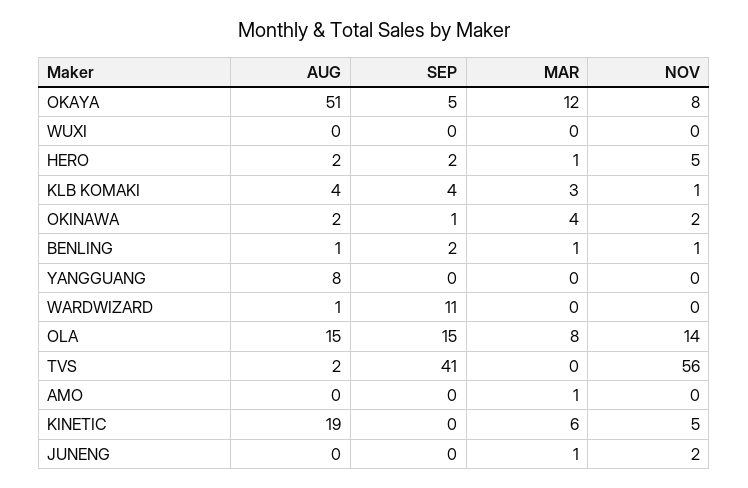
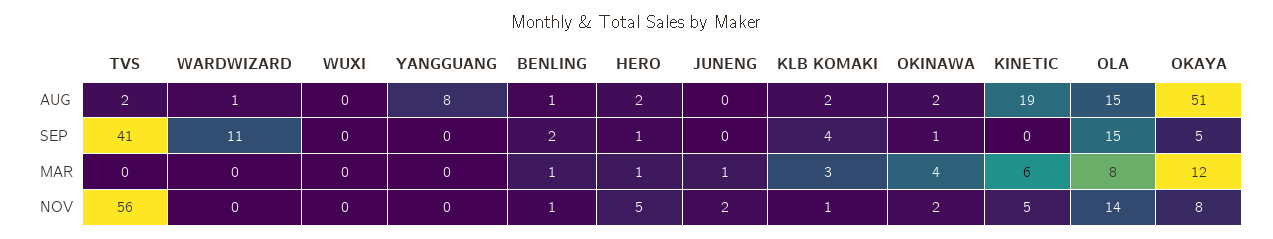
  {
    "AUG": {
      "OKAYA": 51,
      "WUXI": 0,
      "HERO": 2,
-     "KLB KOMAKI": 4,
+     "KLB KOMAKI": 2,
      "OKINAWA": 2,
      "BENLING": 1,
      "YANGGUANG": 8,
      "WARDWIZARD": 1,
      "OLA": 15,
      "TVS": 2,
-     "AMO": 0,
      "KINETIC": 19,
      "JUNENG": 0
    },
    "SEP": {
      "OKAYA": 5,
      "WUXI": 0,
-     "HERO": 2,
+     "HERO": 1,
      "KLB KOMAKI": 4,
      "OKINAWA": 1,
      "BENLING": 2,
      "YANGGUANG": 0,
      "WARDWIZARD": 11,
      "OLA": 15,
      "TVS": 41,
-     "AMO": 0,
      "KINETIC": 0,
      "JUNENG": 0
    },
    "MAR": {
      "OKAYA": 12,
      "WUXI": 0,
      "HERO": 1,
      "KLB KOMAKI": 3,
      "OKINAWA": 4,
      "BENLING": 1,
      "YANGGUANG": 0,
      "WARDWIZARD": 0,
      "OLA": 8,
      "TVS": 0,
-     "AMO": 1,
      "KINETIC": 6,
      "JUNENG": 1
    },
    "NOV": {
      "OKAYA": 8,
      "WUXI": 0,
      "HERO": 5,
      "KLB KOMAKI": 1,
      "OKINAWA": 2,
      "BENLING": 1,
      "YANGGUANG": 0,
      "WARDWIZARD": 0,
      "OLA": 14,
      "TVS": 56,
-     "AMO": 0,
      "KINETIC": 5,
      "JUNENG": 2
    }
  }

